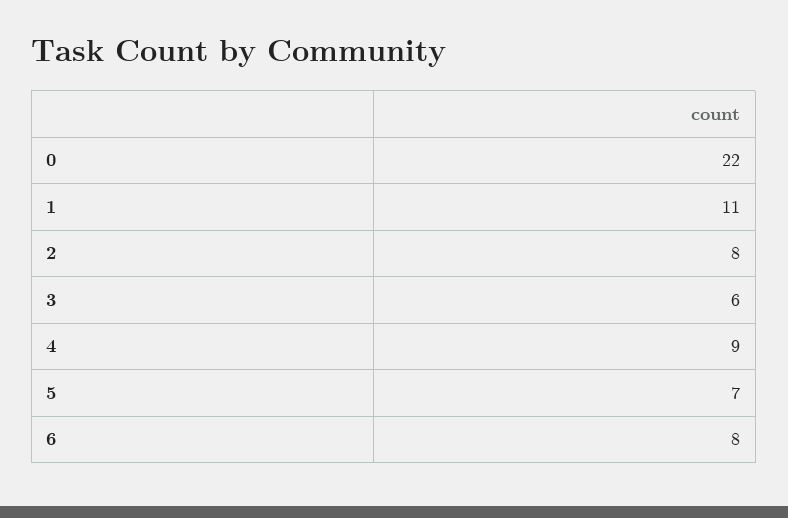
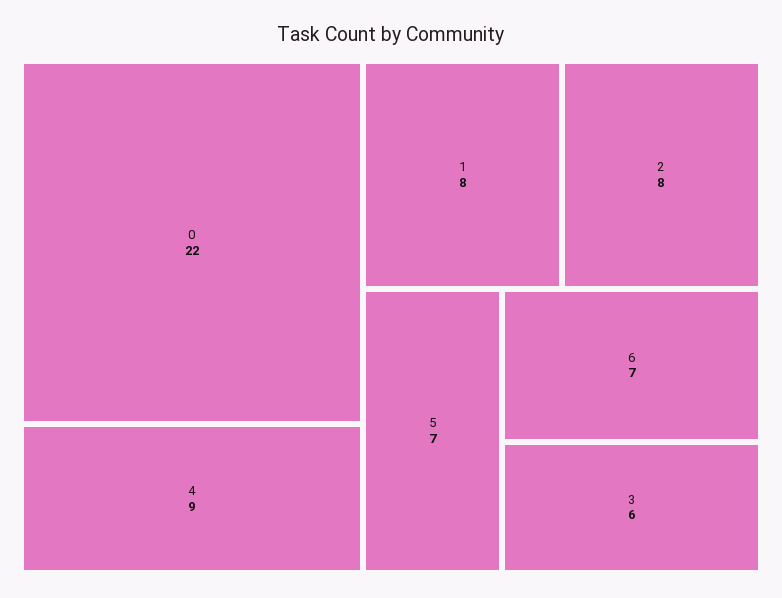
  {
    "0": 22,
-   "1": 11,
+   "1": 8,
    "2": 8,
    "3": 6,
    "4": 9,
    "5": 7,
-   "6": 8
+   "6": 7
  }

